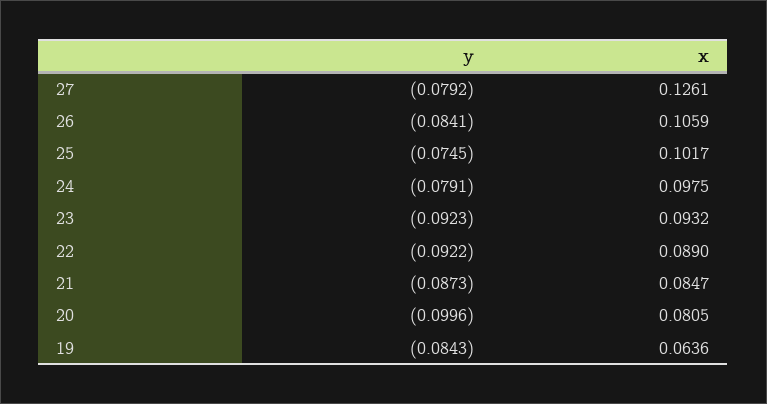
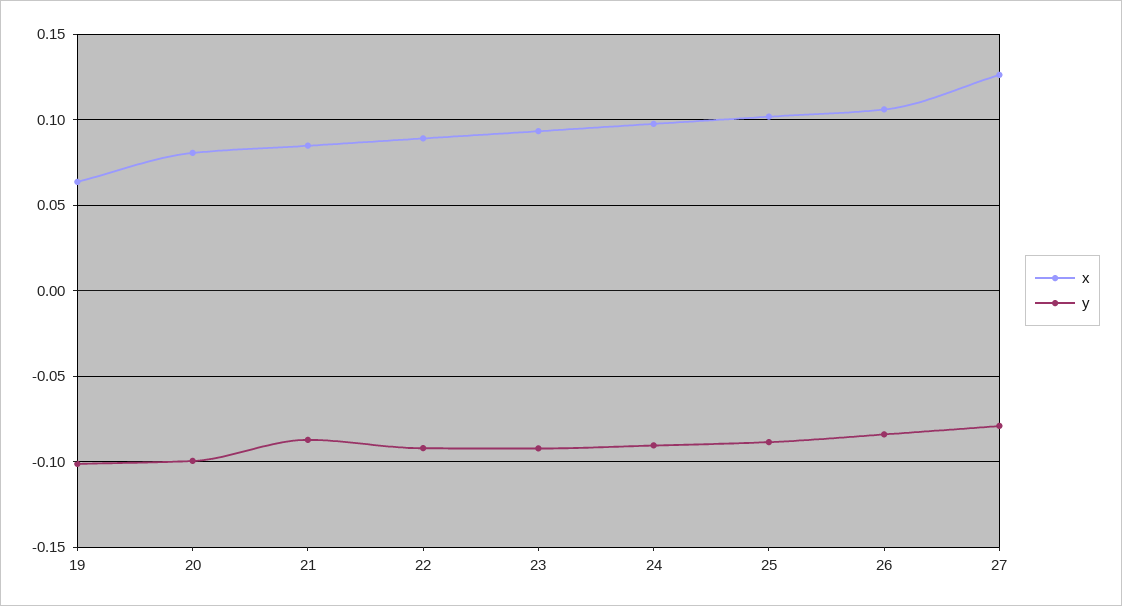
  {
    "y": {
      "27": -0.0792,
      "26": -0.0841,
-     "25": -0.0745,
+     "25": -0.09,
-     "24": -0.0791,
+     "24": -0.09,
      "23": -0.0923,
      "22": -0.0922,
      "21": -0.0873,
      "20": -0.0996,
-     "19": -0.0843
+     "19": -0.1
    },
    "x": {
      "27": 0.1261,
      "26": 0.1059,
      "25": 0.1017,
      "24": 0.0975,
      "23": 0.0932,
      "22": 0.089,
      "21": 0.0847,
      "20": 0.0805,
      "19": 0.0636
    }
  }

